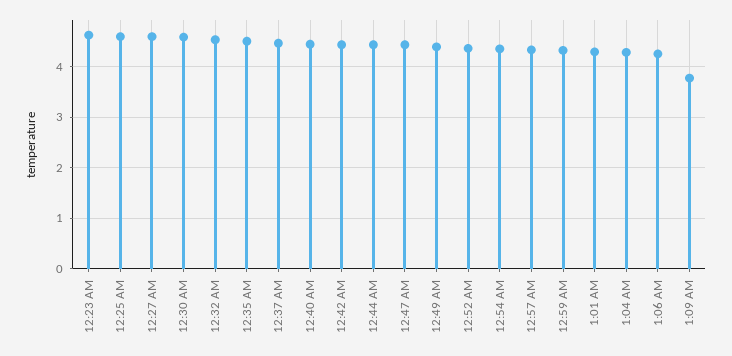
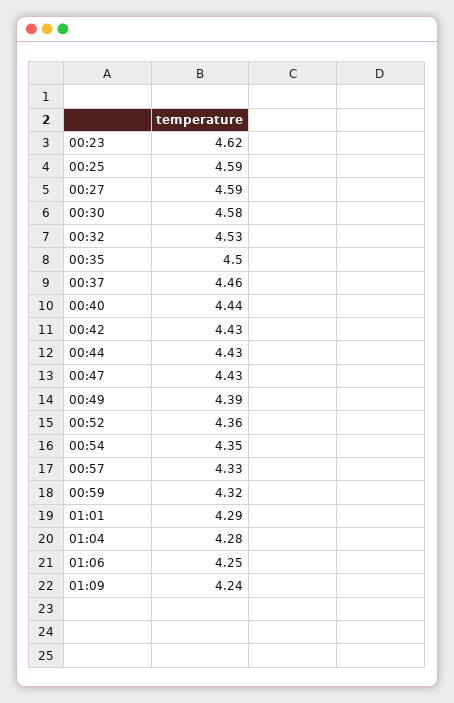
  {
    "12:23 AM": 4.62,
    "12:25 AM": 4.59,
    "12:27 AM": 4.59,
    "12:30 AM": 4.58,
    "12:32 AM": 4.53,
    "12:35 AM": 4.5,
    "12:37 AM": 4.46,
    "12:40 AM": 4.44,
    "12:42 AM": 4.43,
    "12:44 AM": 4.43,
    "12:47 AM": 4.43,
    "12:49 AM": 4.39,
    "12:52 AM": 4.36,
    "12:54 AM": 4.35,
    "12:57 AM": 4.33,
    "12:59 AM": 4.32,
    "1:01 AM": 4.29,
    "1:04 AM": 4.28,
    "1:06 AM": 4.25,
-   "1:09 AM": 3.8
+   "1:09 AM": 4.24
  }

